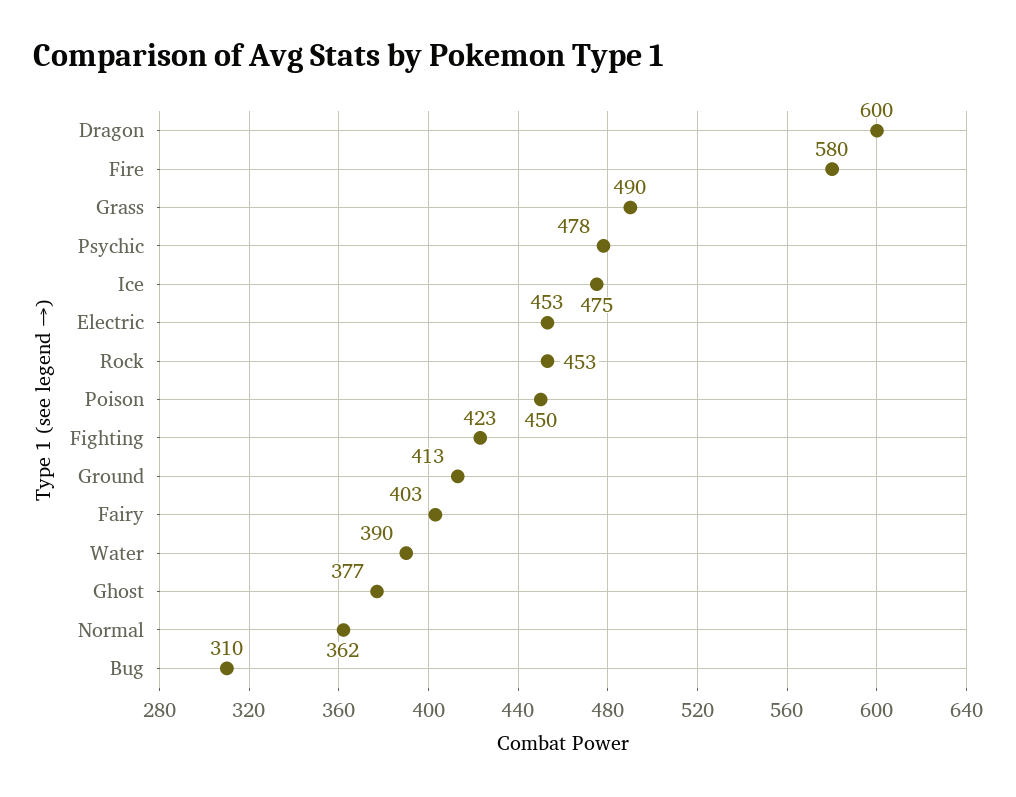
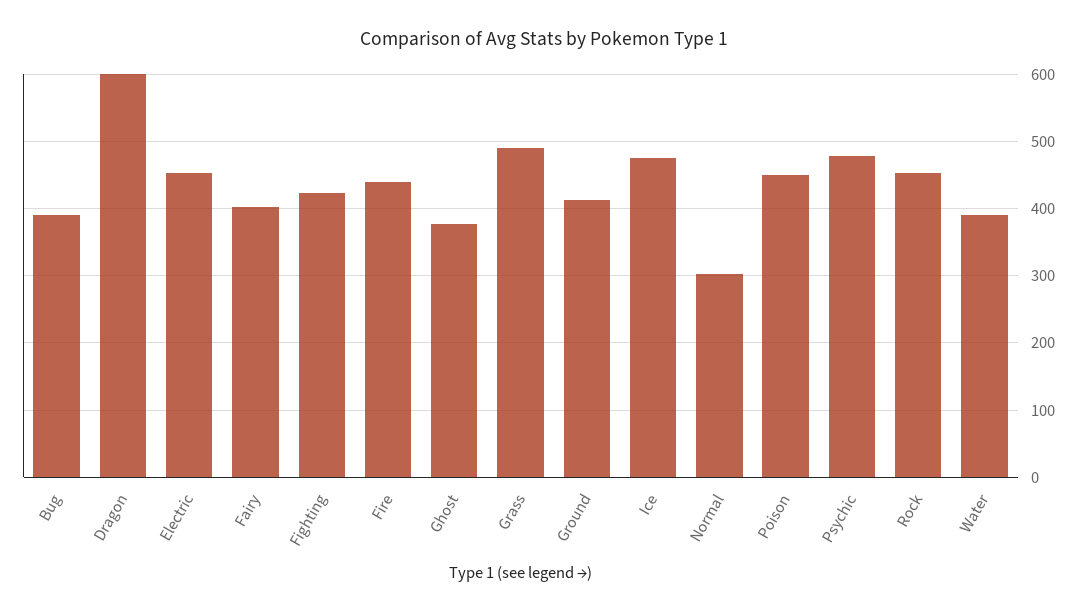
  {
    "Dragon": 600,
-   "Fire": 580,
+   "Fire": 440,
    "Grass": 490,
    "Psychic": 478,
    "Ice": 475,
    "Electric": 453,
    "Rock": 453,
    "Poison": 450,
    "Fighting": 423,
    "Ground": 413,
    "Fairy": 403,
    "Water": 390,
    "Ghost": 377,
-   "Normal": 362,
+   "Normal": 300,
-   "Bug": 310
+   "Bug": 390
  }

